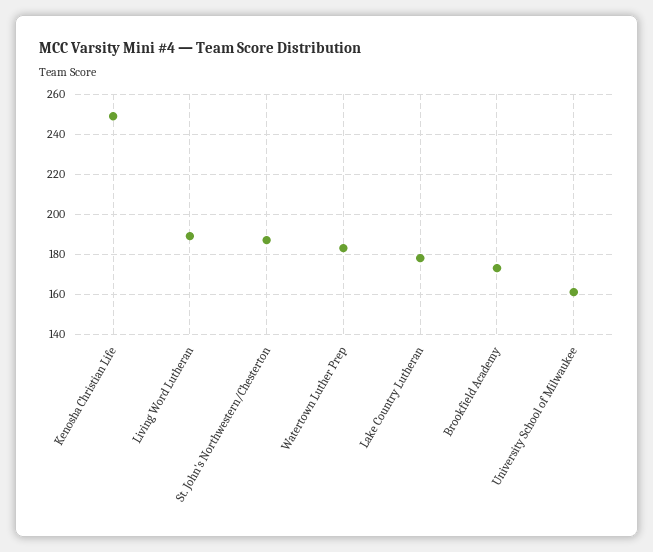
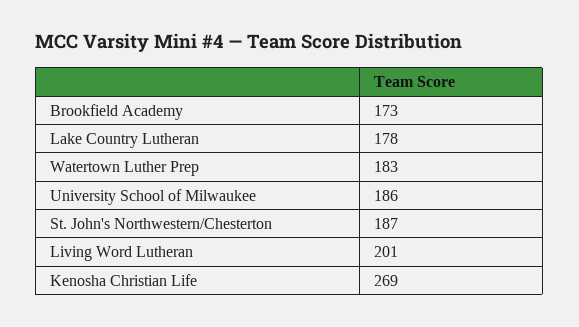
  {
-   "Kenosha Christian Life": 250,
+   "Kenosha Christian Life": 269,
-   "Living Word Lutheran": 190,
+   "Living Word Lutheran": 201,
    "St. John's Northwestern/Chesterton": 187,
    "Watertown Luther Prep": 183,
    "Lake Country Lutheran": 178,
    "Brookfield Academy": 173,
-   "University School of Milwaukee": 160
+   "University School of Milwaukee": 186
  }

